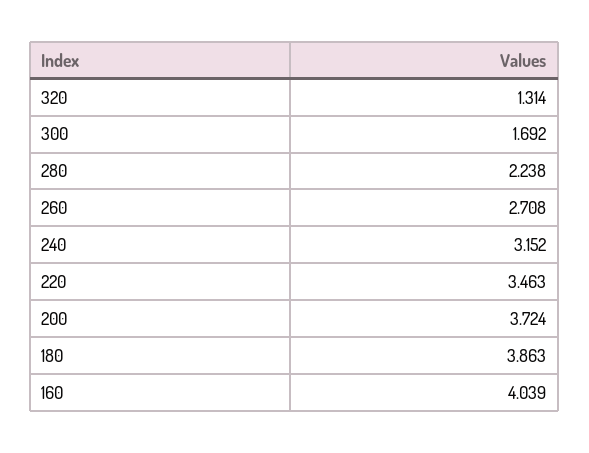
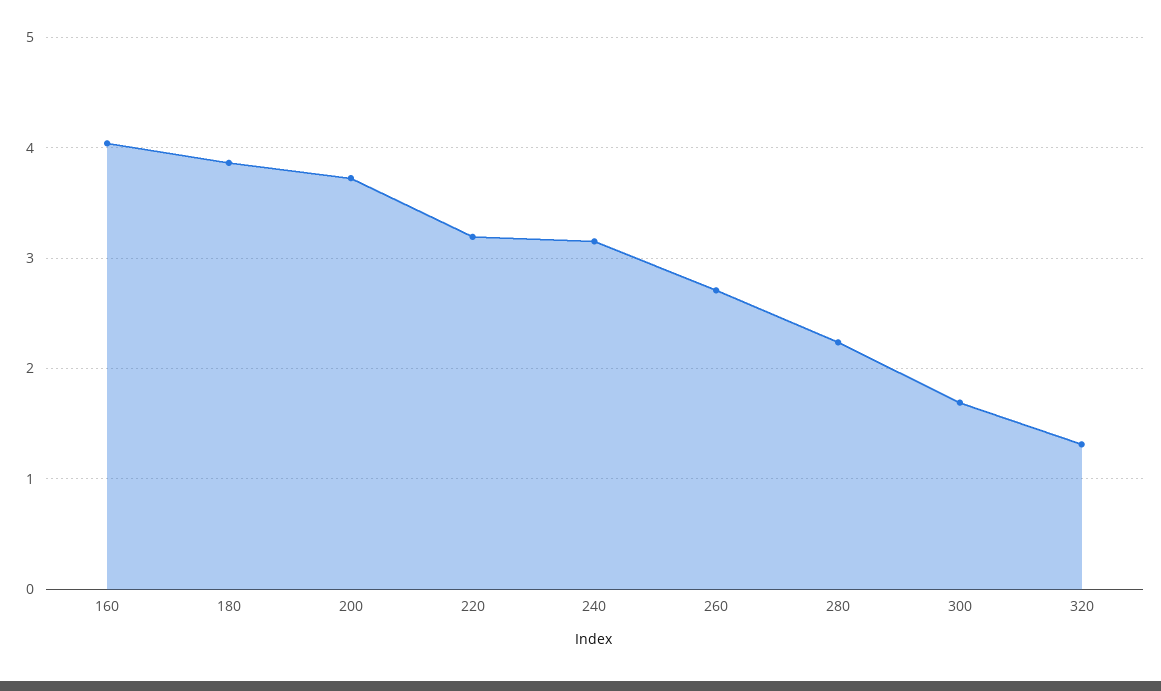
  {
    "320": 1.314,
    "300": 1.692,
    "280": 2.238,
    "260": 2.708,
    "240": 3.152,
-   "220": 3.463,
+   "220": 3.2,
    "200": 3.724,
    "180": 3.863,
    "160": 4.039
  }

